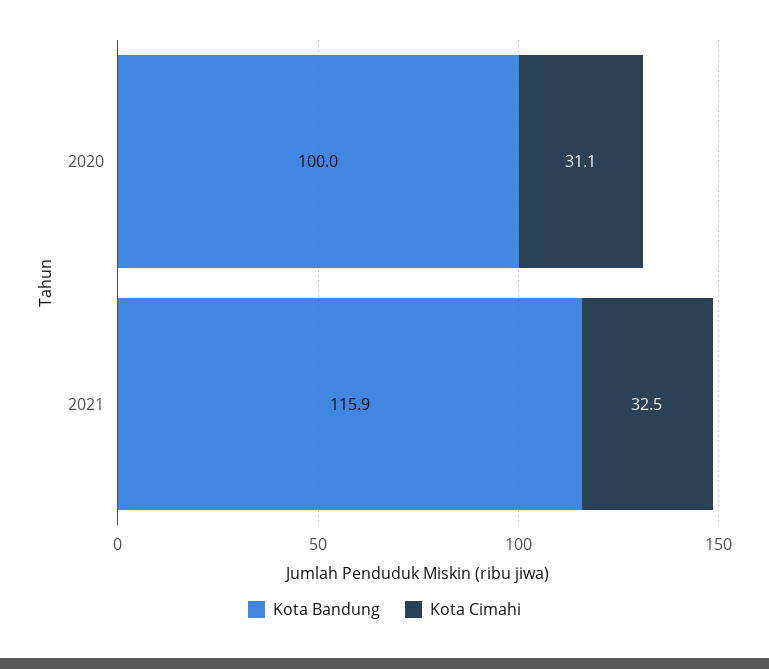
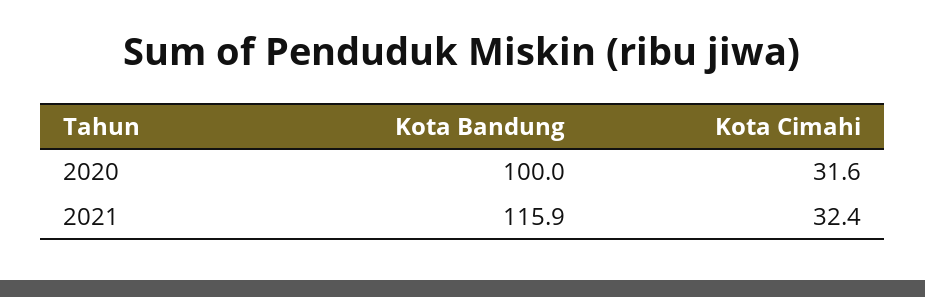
  {
    "Kota Bandung": {
      "2020": 100,
      "2021": 115.9
    },
    "Kota Cimahi": {
-     "2020": 31.1,
+     "2020": 31.6,
-     "2021": 32.5
+     "2021": 32.4
    }
  }

